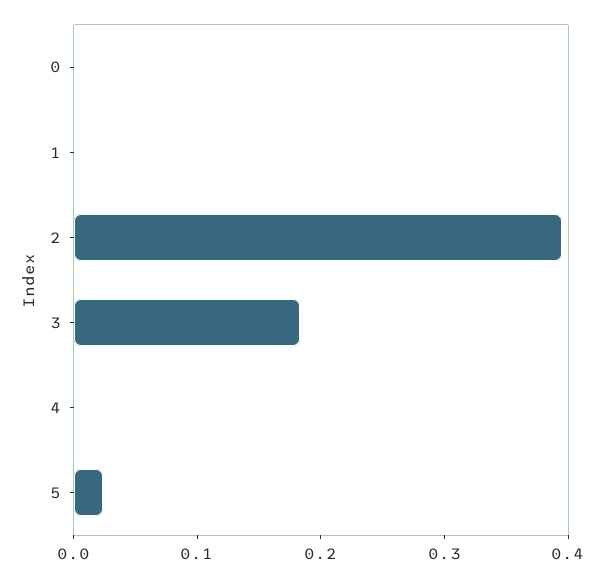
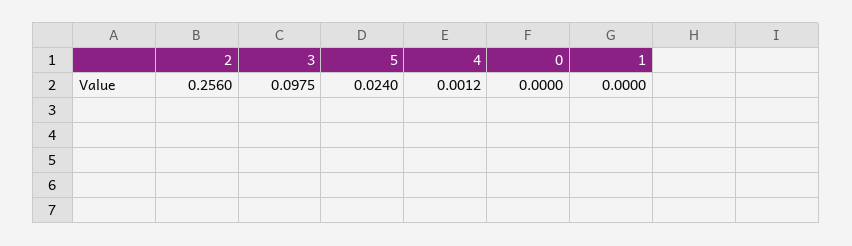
  {
    "0": 0,
    "1": 0,
-   "2": 0.4,
+   "2": 0.256,
-   "3": 0.18,
+   "3": 0.0975,
    "4": 0.0012,
    "5": 0.024
  }

